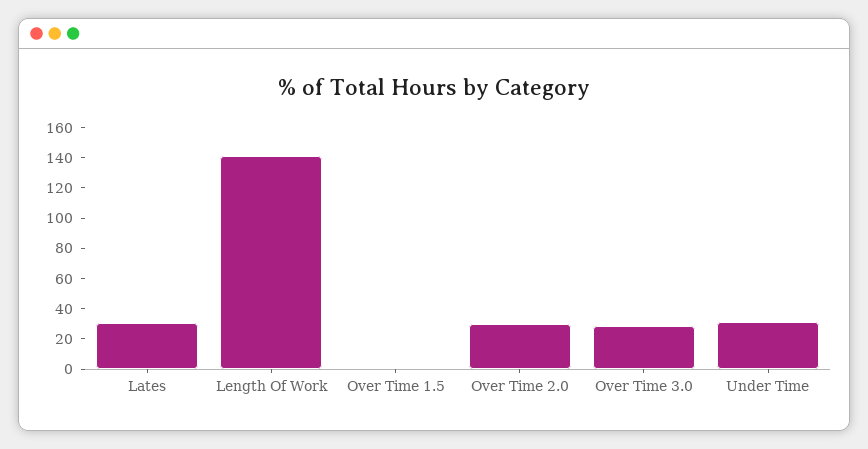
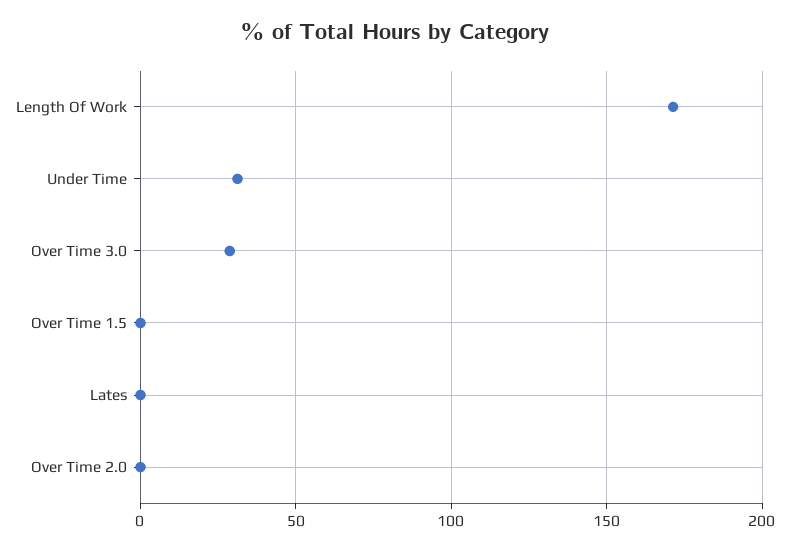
  {
-   "Lates": 30,
+   "Lates": 0,
-   "Length Of Work": 140,
+   "Length Of Work": 170,
    "Over Time 1.5": 0,
-   "Over Time 2.0": 30,
+   "Over Time 2.0": 0,
    "Over Time 3.0": 30,
    "Under Time": 30
  }

